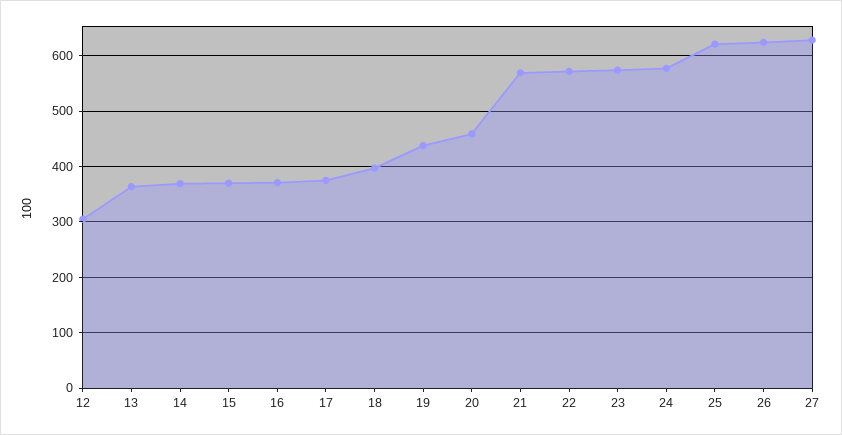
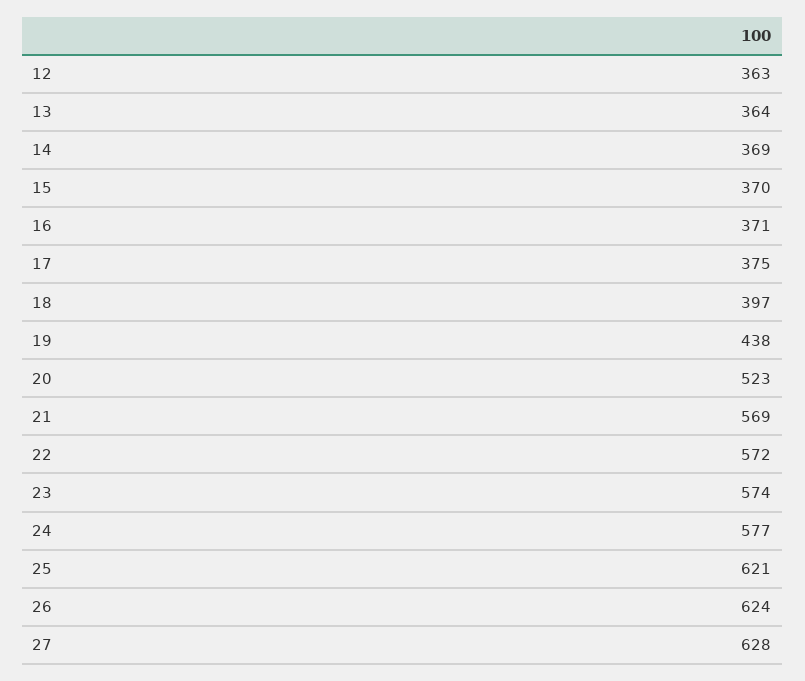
  {
-   "12": 300,
+   "12": 363,
    "13": 364,
    "14": 369,
    "15": 370,
    "16": 371,
    "17": 375,
    "18": 397,
    "19": 438,
-   "20": 460,
+   "20": 523,
    "21": 569,
    "22": 572,
    "23": 574,
    "24": 577,
    "25": 621,
    "26": 624,
    "27": 628
  }

